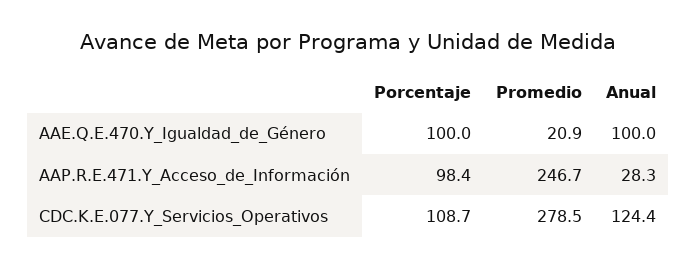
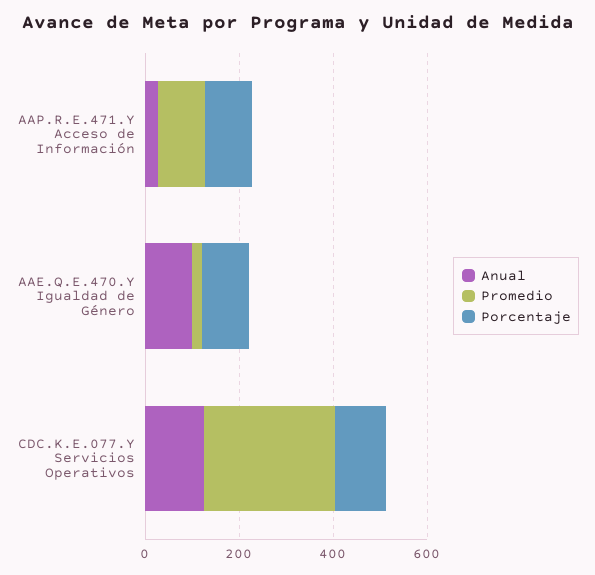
  {
    "Porcentaje": {
      "AAE.Q.E.470.Y_Igualdad_de_Género": 100,
      "AAP.R.E.471.Y_Acceso_de_Información": 98.4,
      "CDC.K.E.077.Y_Servicios_Operativos": 108.7
    },
    "Promedio": {
      "AAE.Q.E.470.Y_Igualdad_de_Género": 20.9,
-     "AAP.R.E.471.Y_Acceso_de_Información": 246.7,
+     "AAP.R.E.471.Y_Acceso_de_Información": 100,
      "CDC.K.E.077.Y_Servicios_Operativos": 278.5
    },
    "Anual": {
      "AAE.Q.E.470.Y_Igualdad_de_Género": 100,
      "AAP.R.E.471.Y_Acceso_de_Información": 28.3,
      "CDC.K.E.077.Y_Servicios_Operativos": 124.4
    }
  }

